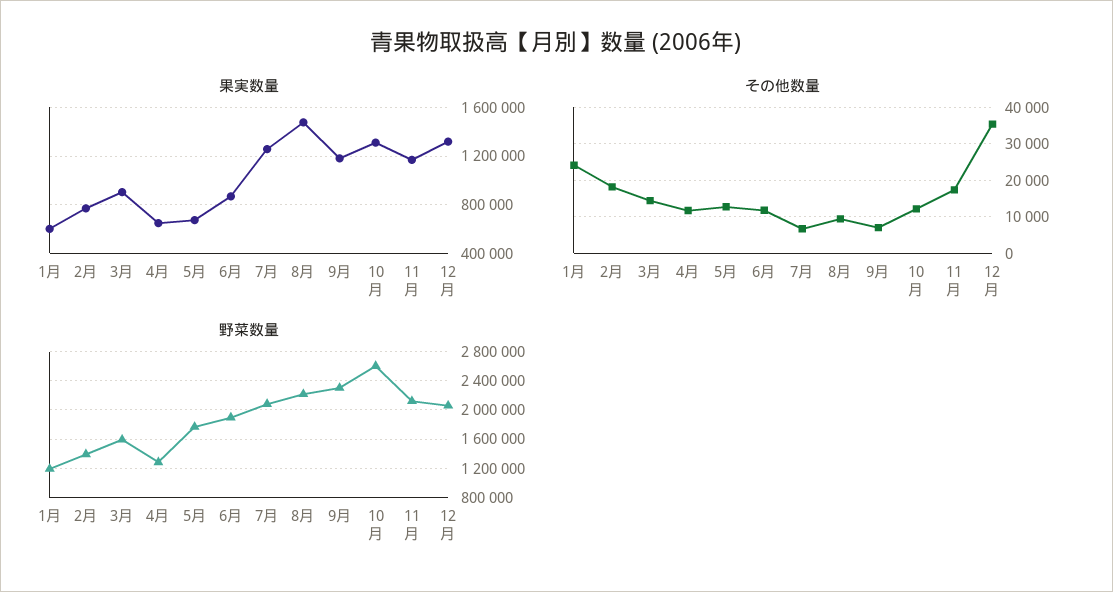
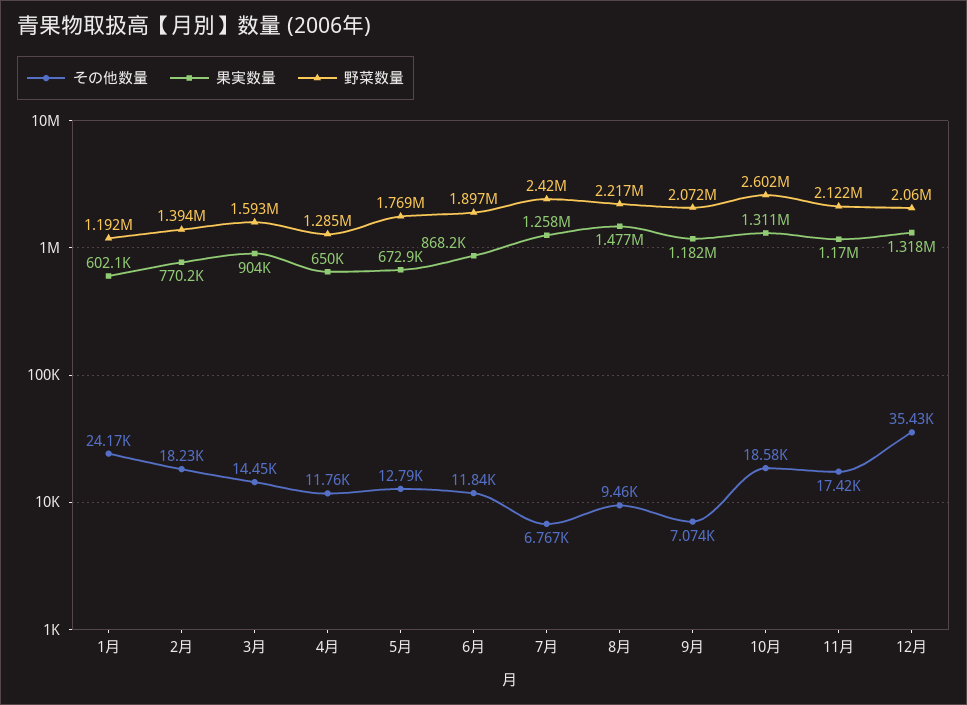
  {
    "果実数量": {
      "1月": 602100,
      "2月": 770200,
      "3月": 904000,
      "4月": 650000,
      "5月": 672900,
      "6月": 868200,
      "7月": 1258000,
      "8月": 1477000,
      "9月": 1182000,
      "10月": 1311000,
      "11月": 1170000,
      "12月": 1318000
    },
    "その他数量": {
      "1月": 24170,
      "2月": 18230,
      "3月": 14450,
      "4月": 11760,
      "5月": 12790,
      "6月": 11840,
      "7月": 6767,
      "8月": 9460,
      "9月": 7074,
-     "10月": 12000,
+     "10月": 18580,
      "11月": 17420,
      "12月": 35430
    },
    "野菜数量": {
      "1月": 1192000,
      "2月": 1394000,
      "3月": 1593000,
      "4月": 1285000,
      "5月": 1769000,
      "6月": 1897000,
-     "7月": 2100000,
+     "7月": 2420000,
      "8月": 2217000,
-     "9月": 2300000,
+     "9月": 2072000,
      "10月": 2602000,
      "11月": 2122000,
      "12月": 2060000
    }
  }

